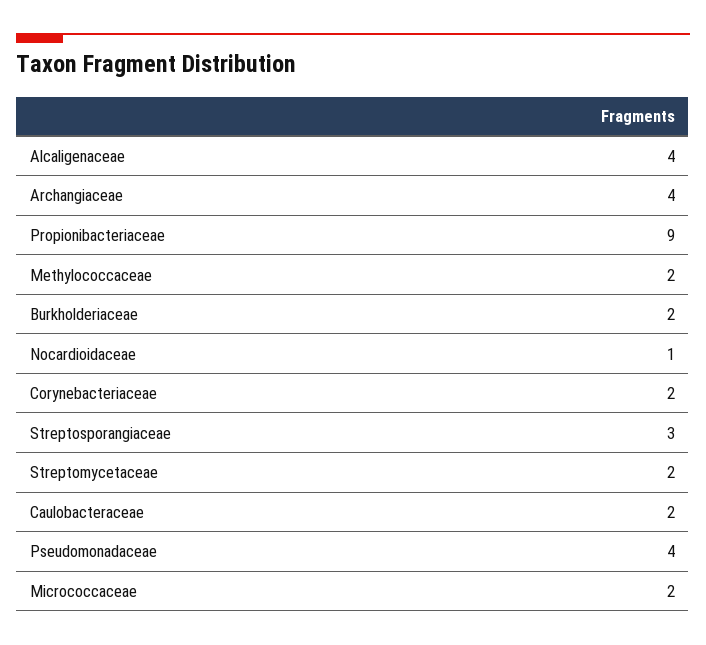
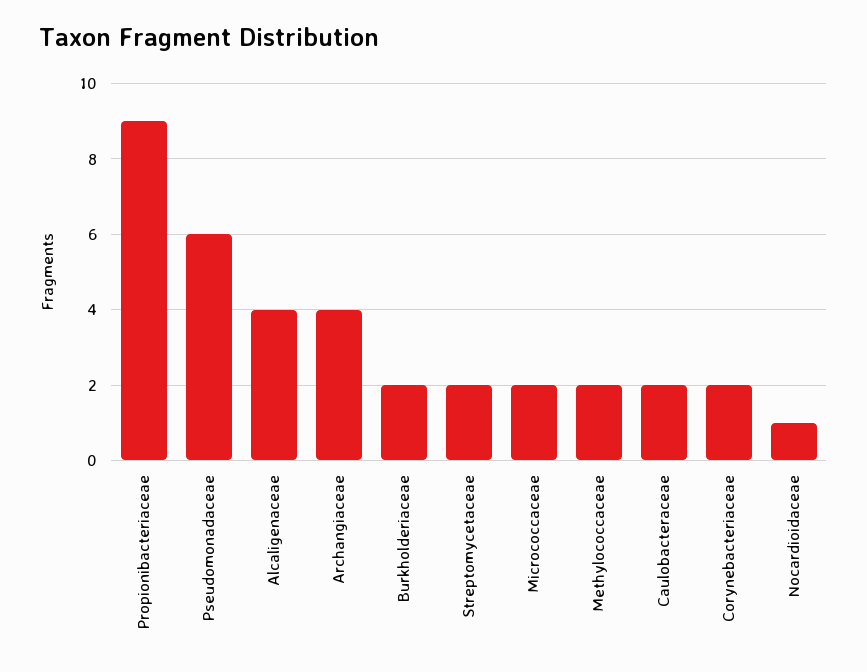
  {
    "Alcaligenaceae": 4,
    "Archangiaceae": 4,
    "Propionibacteriaceae": 9,
    "Methylococcaceae": 2,
    "Burkholderiaceae": 2,
    "Nocardioidaceae": 1,
    "Corynebacteriaceae": 2,
-   "Streptosporangiaceae": 3,
    "Streptomycetaceae": 2,
    "Caulobacteraceae": 2,
-   "Pseudomonadaceae": 4,
+   "Pseudomonadaceae": 6,
    "Micrococcaceae": 2
  }

